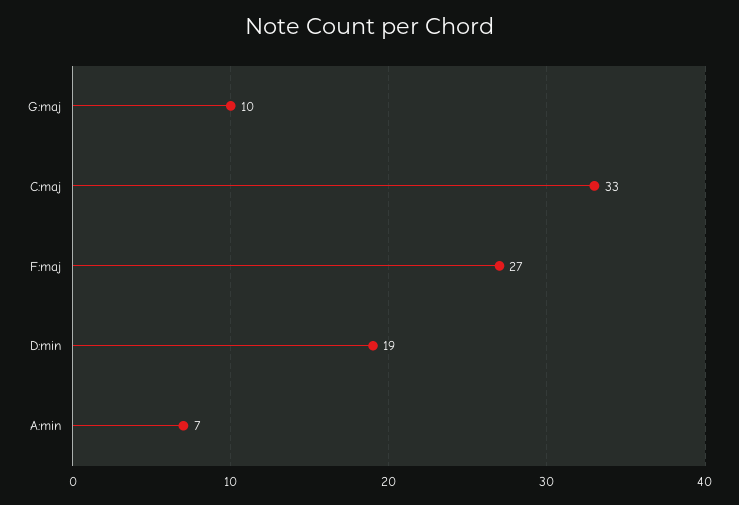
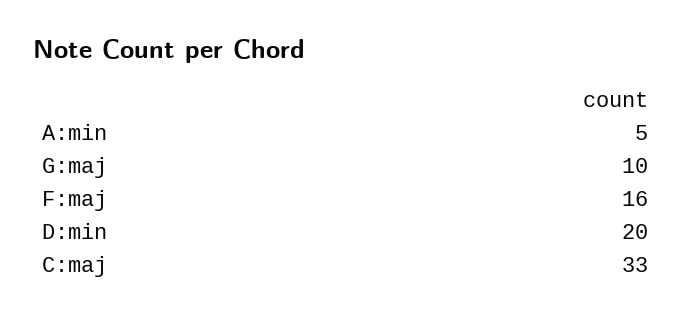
  {
    "G:maj": 10,
    "C:maj": 33,
-   "F:maj": 27,
+   "F:maj": 16,
-   "D:min": 19,
+   "D:min": 20,
-   "A:min": 7
+   "A:min": 5
  }

